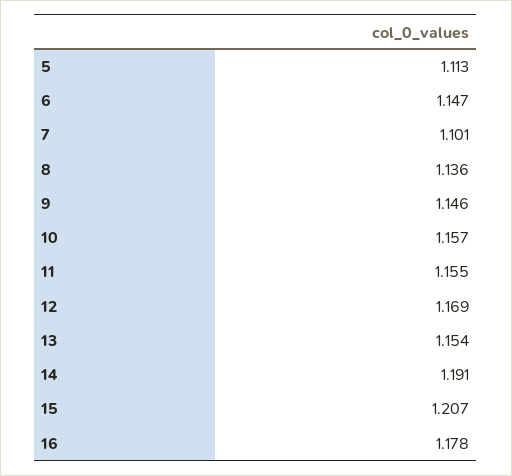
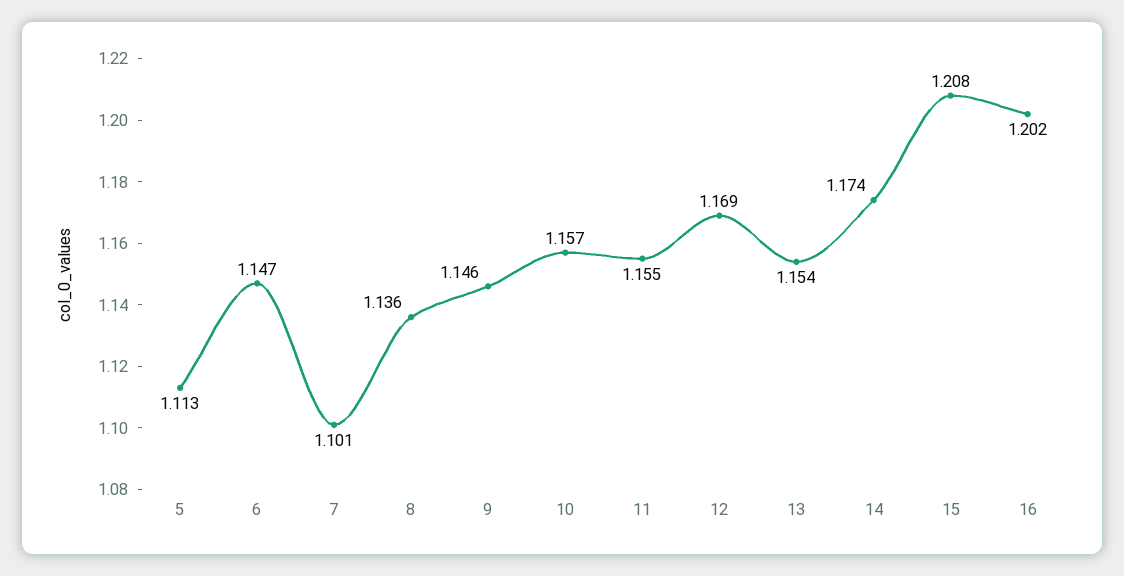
  {
    "5": 1.113,
    "6": 1.147,
    "7": 1.101,
    "8": 1.136,
    "9": 1.146,
    "10": 1.157,
    "11": 1.155,
    "12": 1.169,
    "13": 1.154,
-   "14": 1.191,
+   "14": 1.174,
-   "15": 1.207,
+   "15": 1.208,
-   "16": 1.178
+   "16": 1.202
  }

